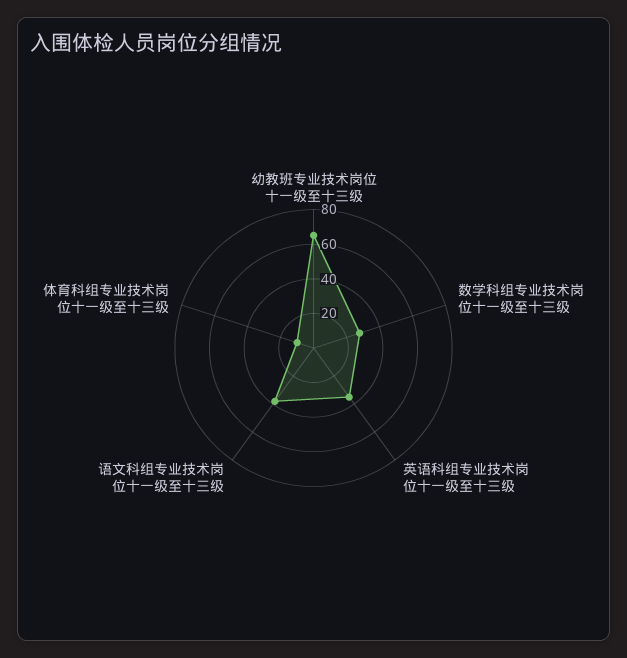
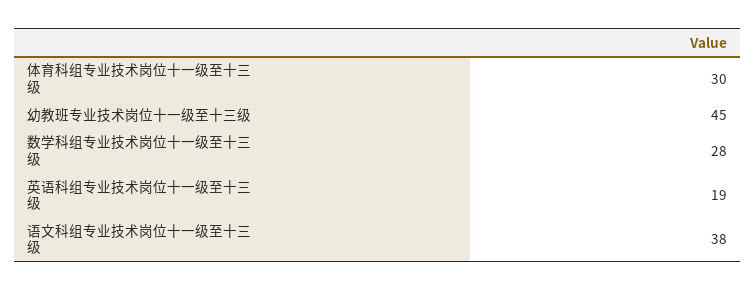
  {
-   "幼教班专业技术岗位十一级至十三级": 65,
+   "幼教班专业技术岗位十一级至十三级": 45,
    "数学科组专业技术岗位十一级至十三级": 28,
-   "英语科组专业技术岗位十一级至十三级": 35,
+   "英语科组专业技术岗位十一级至十三级": 19,
    "语文科组专业技术岗位十一级至十三级": 38,
-   "体育科组专业技术岗位十一级至十三级": 10
+   "体育科组专业技术岗位十一级至十三级": 30
  }

